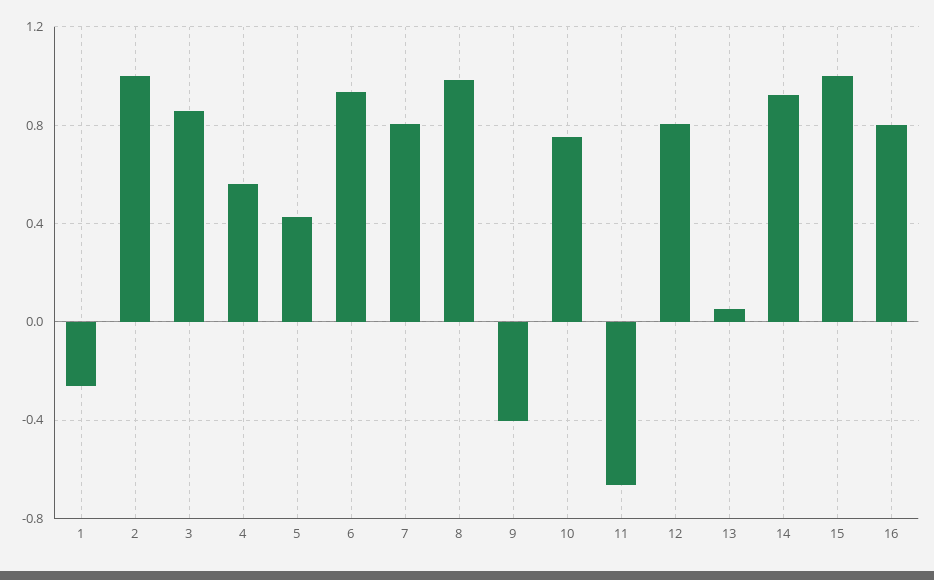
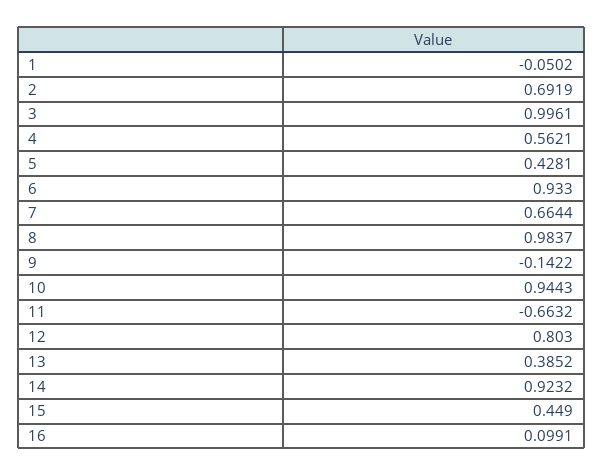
  {
-   "1": -0.25,
+   "1": -0.0502,
-   "2": 1,
+   "2": 0.6919,
-   "3": 0.85,
+   "3": 0.9961,
    "4": 0.5621,
    "5": 0.4281,
    "6": 0.933,
-   "7": 0.8,
+   "7": 0.6644,
    "8": 0.9837,
-   "9": -0.4,
+   "9": -0.1422,
-   "10": 0.75,
+   "10": 0.9443,
    "11": -0.6632,
    "12": 0.803,
-   "13": 0.05,
+   "13": 0.3852,
    "14": 0.9232,
-   "15": 1,
+   "15": 0.449,
-   "16": 0.8
+   "16": 0.0991
  }

